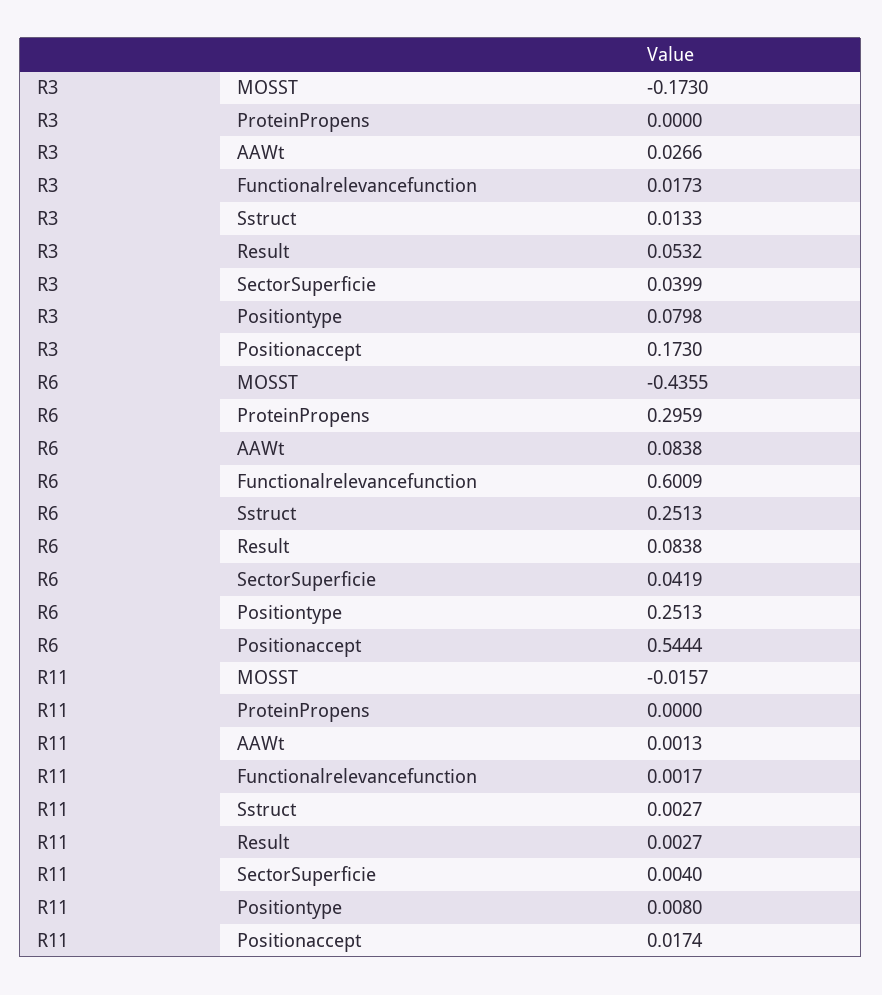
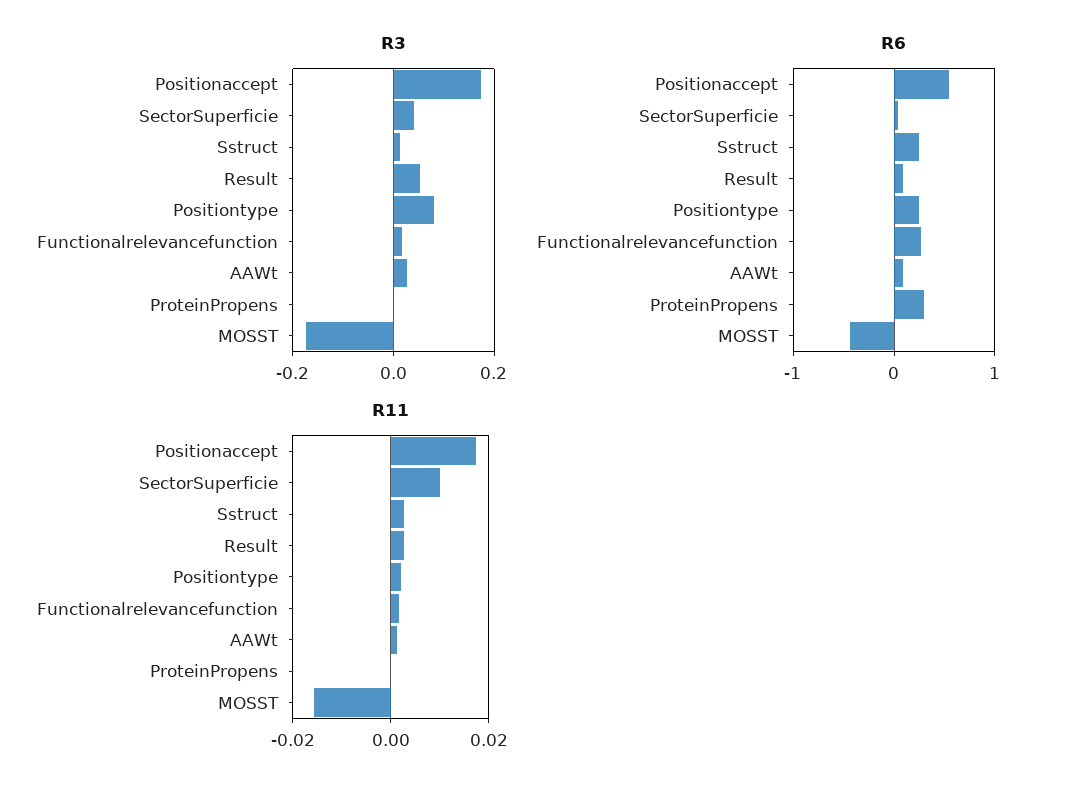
  {
    "R3": {
      "MOSST": -0.173,
      "ProteinPropens": 0,
      "AAWt": 0.0266,
      "Functionalrelevancefunction": 0.0173,
      "Sstruct": 0.0133,
      "Result": 0.0532,
      "SectorSuperficie": 0.0399,
      "Positiontype": 0.0798,
      "Positionaccept": 0.173
    },
    "R6": {
      "MOSST": -0.4355,
      "ProteinPropens": 0.2959,
      "AAWt": 0.0838,
-     "Functionalrelevancefunction": 0.6009,
+     "Functionalrelevancefunction": 0.3,
      "Sstruct": 0.2513,
      "Result": 0.0838,
      "SectorSuperficie": 0.0419,
      "Positiontype": 0.2513,
      "Positionaccept": 0.5444
    },
    "R11": {
      "MOSST": -0.0157,
      "ProteinPropens": 0,
      "AAWt": 0.0013,
      "Functionalrelevancefunction": 0.0017,
      "Sstruct": 0.0027,
      "Result": 0.0027,
-     "SectorSuperficie": 0.004,
+     "SectorSuperficie": 0.01,
-     "Positiontype": 0.008,
+     "Positiontype": 0.002,
      "Positionaccept": 0.0174
    }
  }

